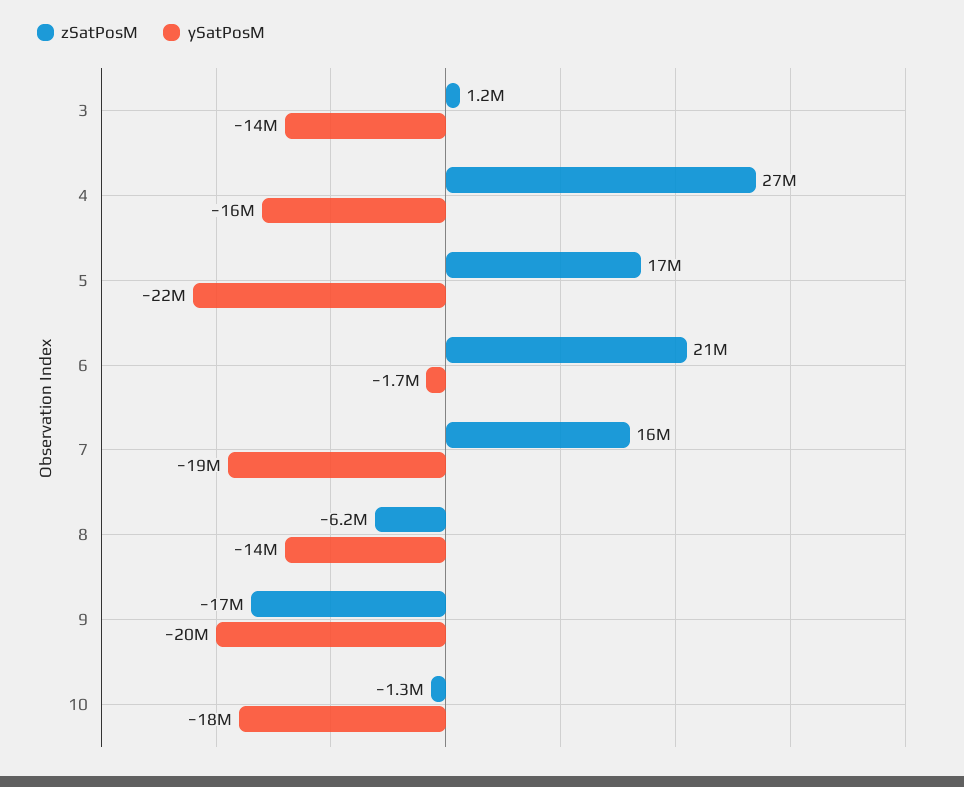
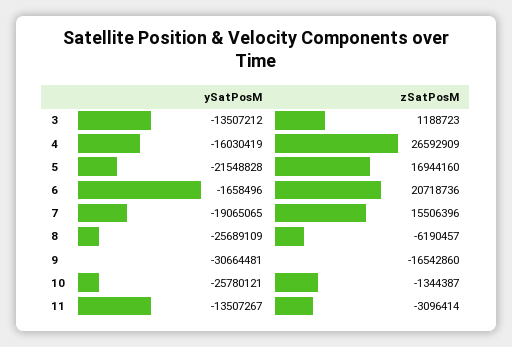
  {
    "zSatPosM": {
      "3": 1188723,
      "4": 26592909,
      "5": 16944160,
      "6": 20718736,
      "7": 15506396,
      "8": -6190457,
      "9": -16542860,
-     "10": -1344387
+     "10": -1344387,
+     "11": -3096414
    },
    "ySatPosM": {
      "3": -13507212,
      "4": -16030419,
      "5": -21548828,
      "6": -1658496,
      "7": -19065065,
-     "8": -14000000,
+     "8": -25689109,
-     "9": -20000000,
+     "9": -30664481,
-     "10": -18000000
+     "10": -25780121,
+     "11": -13507267
    }
  }

